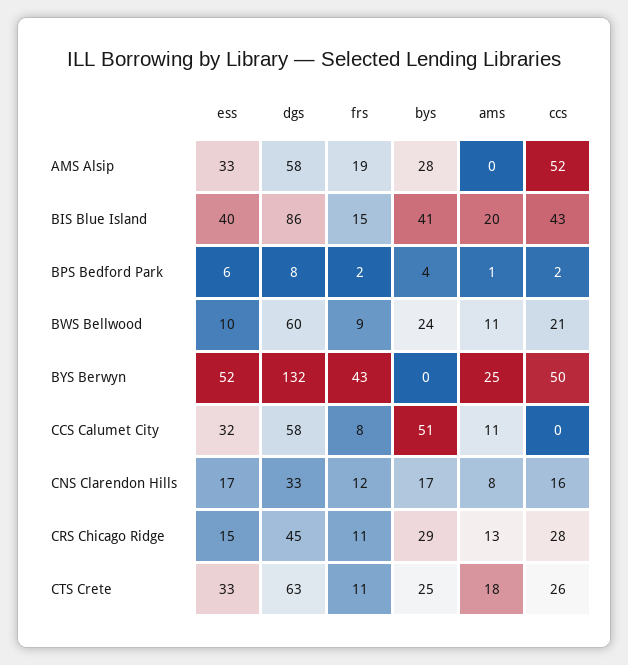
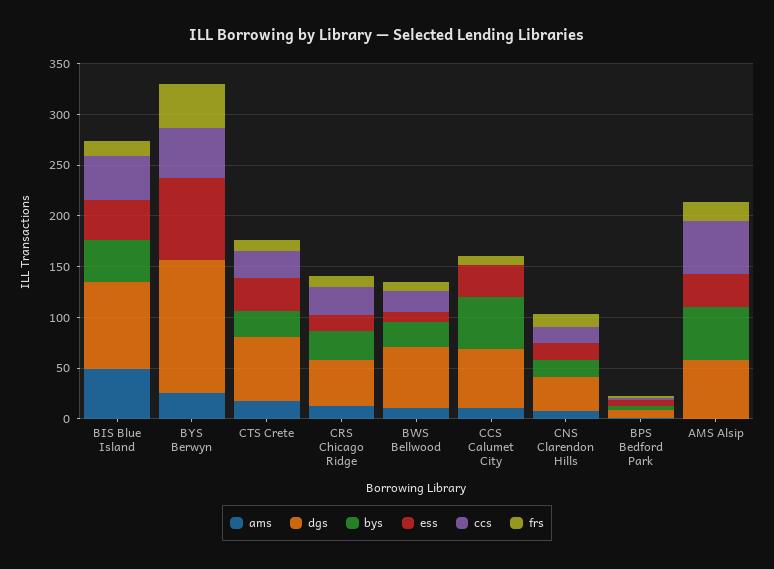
  {
    "ess": {
      "AMS Alsip": 33,
      "BIS Blue Island": 40,
      "BPS Bedford Park": 6,
      "BWS Bellwood": 10,
-     "BYS Berwyn": 52,
+     "BYS Berwyn": 80,
      "CCS Calumet City": 32,
      "CNS Clarendon Hills": 17,
      "CRS Chicago Ridge": 15,
      "CTS Crete": 33
    },
    "dgs": {
      "AMS Alsip": 58,
      "BIS Blue Island": 86,
      "BPS Bedford Park": 8,
      "BWS Bellwood": 60,
      "BYS Berwyn": 132,
      "CCS Calumet City": 58,
      "CNS Clarendon Hills": 33,
      "CRS Chicago Ridge": 45,
      "CTS Crete": 63
    },
    "frs": {
      "AMS Alsip": 19,
      "BIS Blue Island": 15,
      "BPS Bedford Park": 2,
      "BWS Bellwood": 9,
      "BYS Berwyn": 43,
      "CCS Calumet City": 8,
      "CNS Clarendon Hills": 12,
      "CRS Chicago Ridge": 11,
      "CTS Crete": 11
    },
    "bys": {
-     "AMS Alsip": 28,
+     "AMS Alsip": 50,
      "BIS Blue Island": 41,
      "BPS Bedford Park": 4,
      "BWS Bellwood": 24,
      "BYS Berwyn": 0,
      "CCS Calumet City": 51,
      "CNS Clarendon Hills": 17,
      "CRS Chicago Ridge": 29,
      "CTS Crete": 25
    },
    "ams": {
      "AMS Alsip": 0,
-     "BIS Blue Island": 20,
+     "BIS Blue Island": 50,
      "BPS Bedford Park": 1,
      "BWS Bellwood": 11,
      "BYS Berwyn": 25,
      "CCS Calumet City": 11,
      "CNS Clarendon Hills": 8,
      "CRS Chicago Ridge": 13,
      "CTS Crete": 18
    },
    "ccs": {
      "AMS Alsip": 52,
      "BIS Blue Island": 43,
      "BPS Bedford Park": 2,
      "BWS Bellwood": 21,
      "BYS Berwyn": 50,
      "CCS Calumet City": 0,
      "CNS Clarendon Hills": 16,
      "CRS Chicago Ridge": 28,
      "CTS Crete": 26
    }
  }

